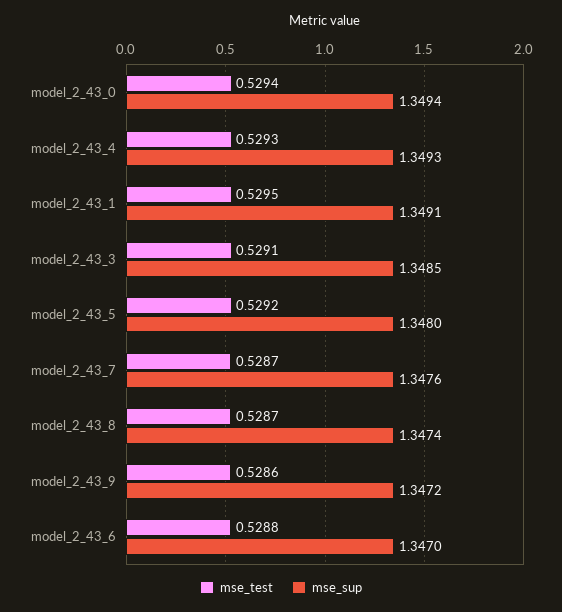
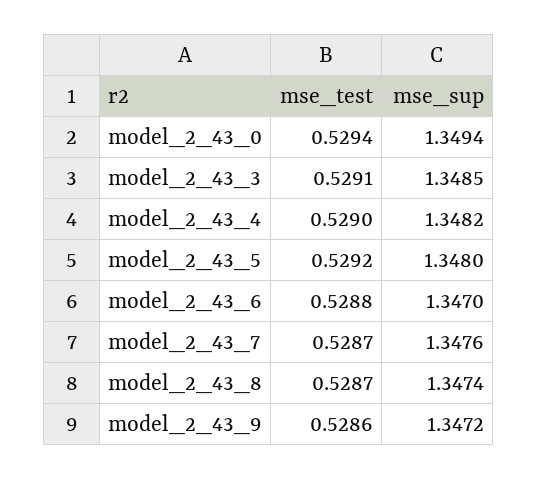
  {
    "mse_test": {
      "model_2_43_0": 0.5294,
-     "model_2_43_4": 0.5293,
+     "model_2_43_4": 0.529,
-     "model_2_43_1": 0.5295,
      "model_2_43_3": 0.5291,
      "model_2_43_5": 0.5292,
      "model_2_43_7": 0.5287,
      "model_2_43_8": 0.5287,
      "model_2_43_9": 0.5286,
      "model_2_43_6": 0.5288
    },
    "mse_sup": {
      "model_2_43_0": 1.3494,
-     "model_2_43_4": 1.3493,
+     "model_2_43_4": 1.3482,
-     "model_2_43_1": 1.3491,
      "model_2_43_3": 1.3485,
      "model_2_43_5": 1.348,
      "model_2_43_7": 1.3476,
      "model_2_43_8": 1.3474,
      "model_2_43_9": 1.3472,
      "model_2_43_6": 1.347
    }
  }

